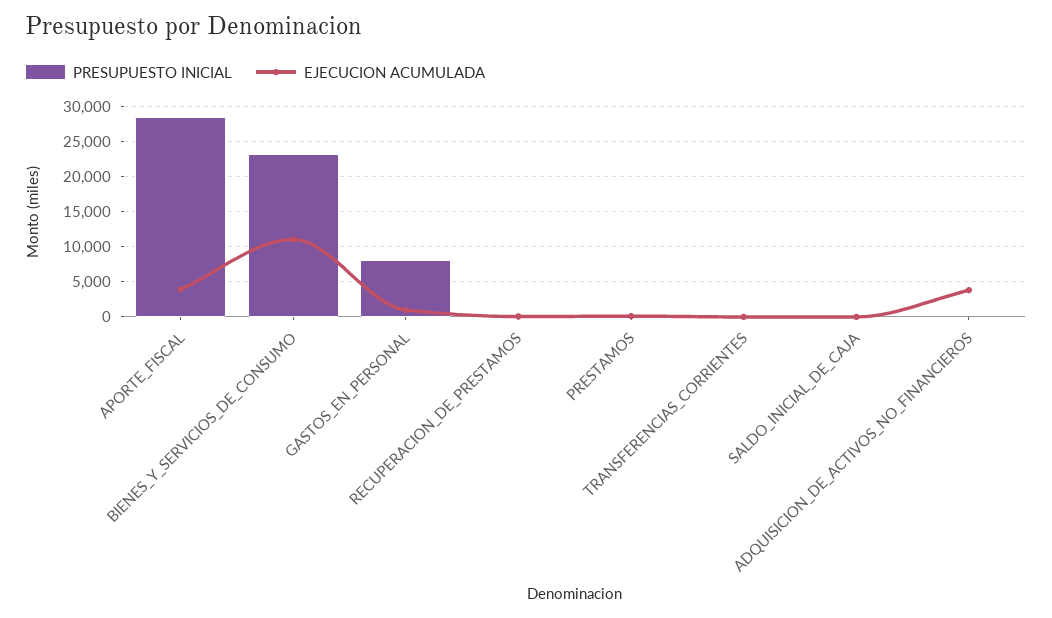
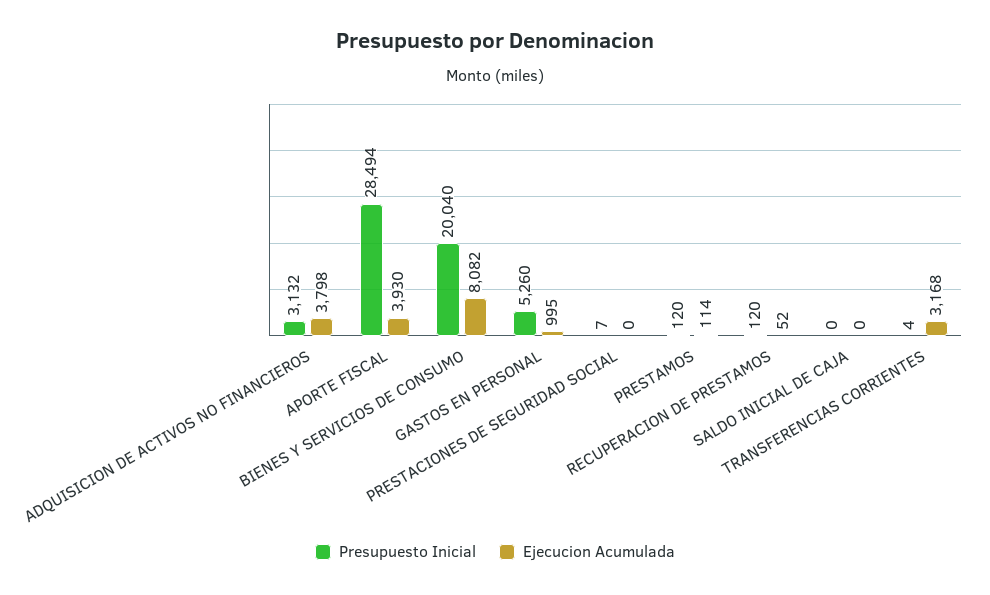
  {
    "PRESUPUESTO INICIAL": {
      "APORTE_FISCAL": 28494,
-     "BIENES_Y_SERVICIOS_DE_CONSUMO": 23000,
+     "BIENES_Y_SERVICIOS_DE_CONSUMO": 20040,
-     "GASTOS_EN_PERSONAL": 8000,
+     "GASTOS_EN_PERSONAL": 5260,
      "RECUPERACION_DE_PRESTAMOS": 120,
      "PRESTAMOS": 120,
      "TRANSFERENCIAS_CORRIENTES": 4,
      "SALDO_INICIAL_DE_CAJA": 0,
-     "ADQUISICION_DE_ACTIVOS_NO_FINANCIEROS": 0
+     "ADQUISICION_DE_ACTIVOS_NO_FINANCIEROS": 3132,
+     "PRESTACIONES DE SEGURIDAD SOCIAL": 7
    },
    "EJECUCION ACUMULADA": {
      "APORTE_FISCAL": 3930,
-     "BIENES_Y_SERVICIOS_DE_CONSUMO": 11000,
+     "BIENES_Y_SERVICIOS_DE_CONSUMO": 8082,
      "GASTOS_EN_PERSONAL": 995,
      "RECUPERACION_DE_PRESTAMOS": 52,
      "PRESTAMOS": 114,
-     "TRANSFERENCIAS_CORRIENTES": 0,
+     "TRANSFERENCIAS_CORRIENTES": 3168,
      "SALDO_INICIAL_DE_CAJA": 0,
-     "ADQUISICION_DE_ACTIVOS_NO_FINANCIEROS": 3798
+     "ADQUISICION_DE_ACTIVOS_NO_FINANCIEROS": 3798,
+     "PRESTACIONES DE SEGURIDAD SOCIAL": 0
    }
  }

